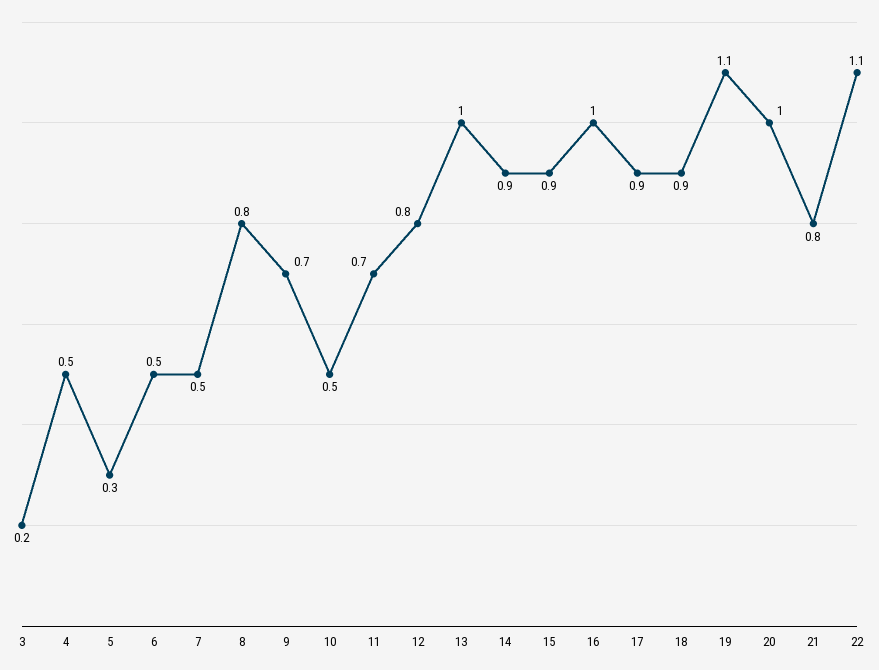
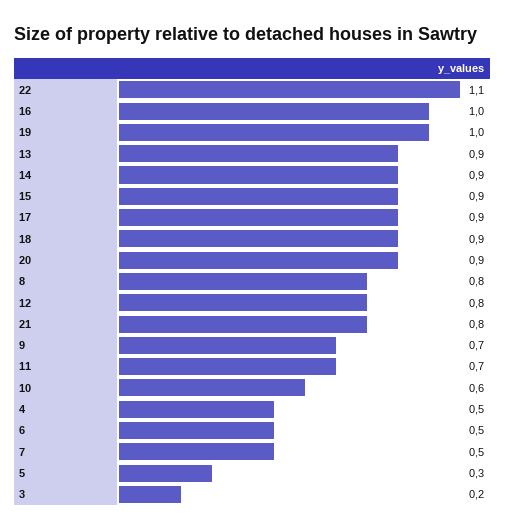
  {
    "3": 0.2,
    "4": 0.5,
    "5": 0.3,
    "6": 0.5,
    "7": 0.5,
    "8": 0.8,
    "9": 0.7,
-   "10": 0.5,
+   "10": 0.6,
    "11": 0.7,
    "12": 0.8,
-   "13": 1,
+   "13": 0.9,
    "14": 0.9,
    "15": 0.9,
    "16": 1,
    "17": 0.9,
    "18": 0.9,
-   "19": 1.1,
+   "19": 1,
-   "20": 1,
+   "20": 0.9,
    "21": 0.8,
    "22": 1.1
  }

